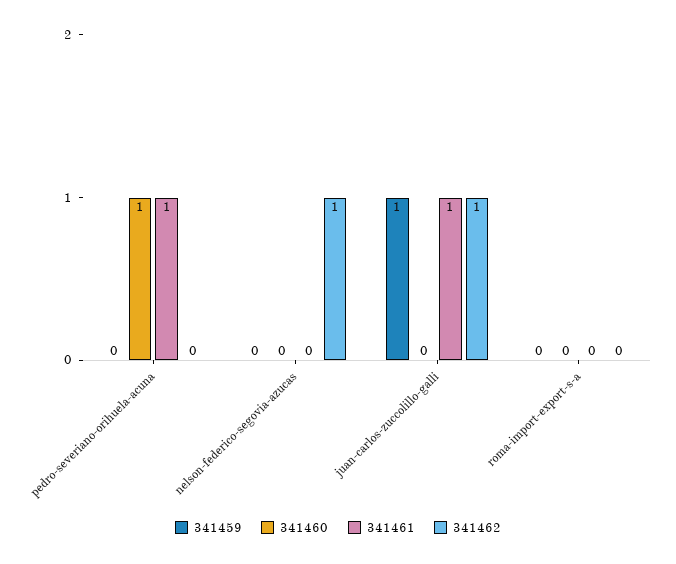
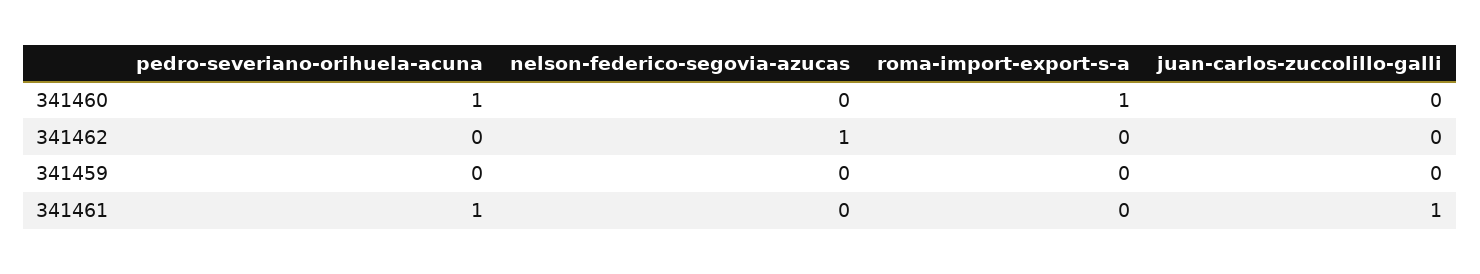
  {
    "341459": {
      "pedro-severiano-orihuela-acuna": 0,
      "nelson-federico-segovia-azucas": 0,
-     "juan-carlos-zuccolillo-galli": 1,
+     "juan-carlos-zuccolillo-galli": 0,
      "roma-import-export-s-a": 0
    },
    "341460": {
      "pedro-severiano-orihuela-acuna": 1,
      "nelson-federico-segovia-azucas": 0,
      "juan-carlos-zuccolillo-galli": 0,
-     "roma-import-export-s-a": 0
+     "roma-import-export-s-a": 1
    },
    "341461": {
      "pedro-severiano-orihuela-acuna": 1,
      "nelson-federico-segovia-azucas": 0,
      "juan-carlos-zuccolillo-galli": 1,
      "roma-import-export-s-a": 0
    },
    "341462": {
      "pedro-severiano-orihuela-acuna": 0,
      "nelson-federico-segovia-azucas": 1,
-     "juan-carlos-zuccolillo-galli": 1,
+     "juan-carlos-zuccolillo-galli": 0,
      "roma-import-export-s-a": 0
    }
  }

